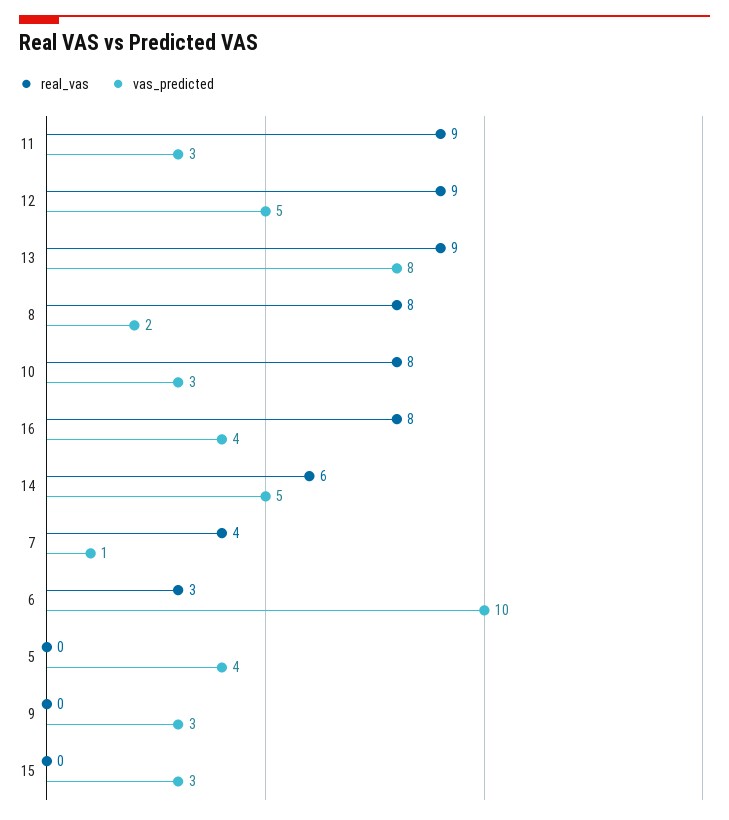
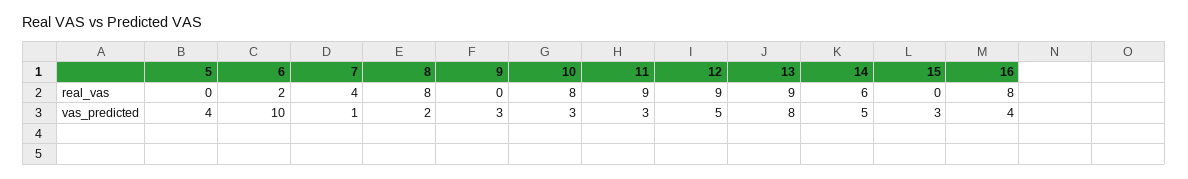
  {
    "real_vas": {
      "11": 9,
      "12": 9,
      "13": 9,
      "8": 8,
      "10": 8,
      "16": 8,
      "14": 6,
      "7": 4,
-     "6": 3,
+     "6": 2,
      "5": 0,
      "9": 0,
      "15": 0
    },
    "vas_predicted": {
      "11": 3,
      "12": 5,
      "13": 8,
      "8": 2,
      "10": 3,
      "16": 4,
      "14": 5,
      "7": 1,
      "6": 10,
      "5": 4,
      "9": 3,
      "15": 3
    }
  }

